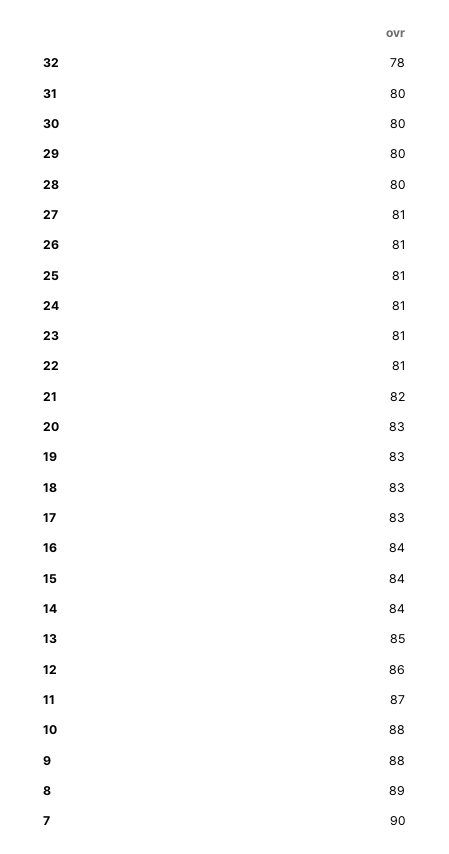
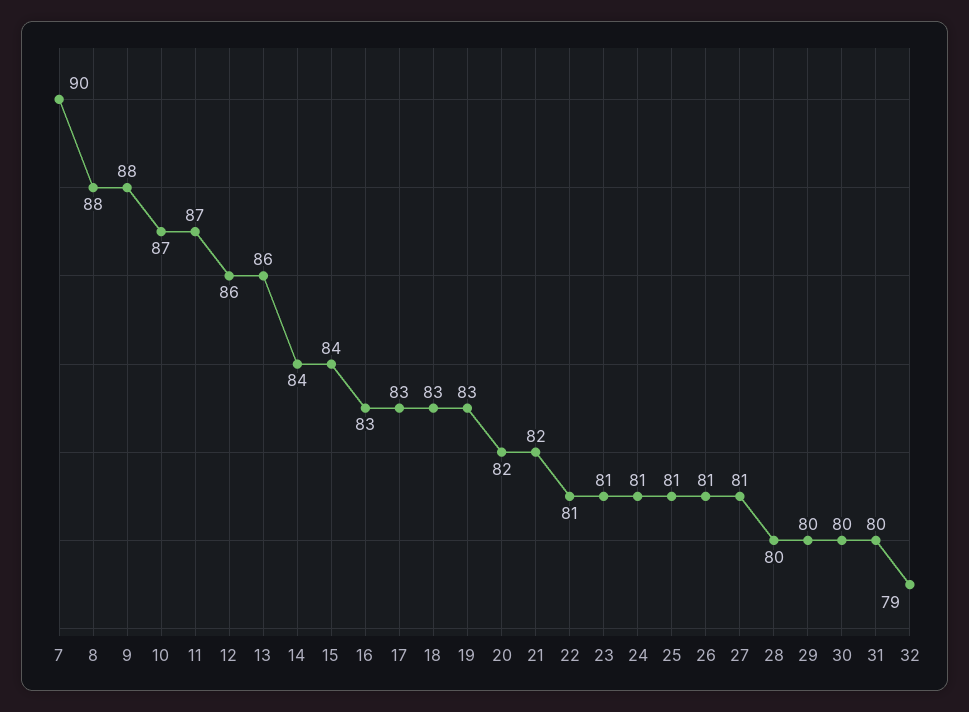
  {
-   "32": 78,
+   "32": 79,
    "31": 80,
    "30": 80,
    "29": 80,
    "28": 80,
    "27": 81,
    "26": 81,
    "25": 81,
    "24": 81,
    "23": 81,
    "22": 81,
    "21": 82,
-   "20": 83,
+   "20": 82,
    "19": 83,
    "18": 83,
    "17": 83,
-   "16": 84,
+   "16": 83,
    "15": 84,
    "14": 84,
-   "13": 85,
+   "13": 86,
    "12": 86,
    "11": 87,
-   "10": 88,
+   "10": 87,
    "9": 88,
-   "8": 89,
+   "8": 88,
    "7": 90
  }

